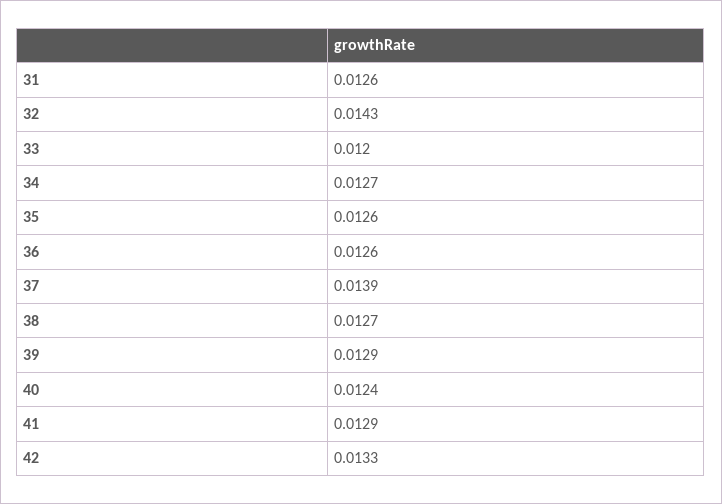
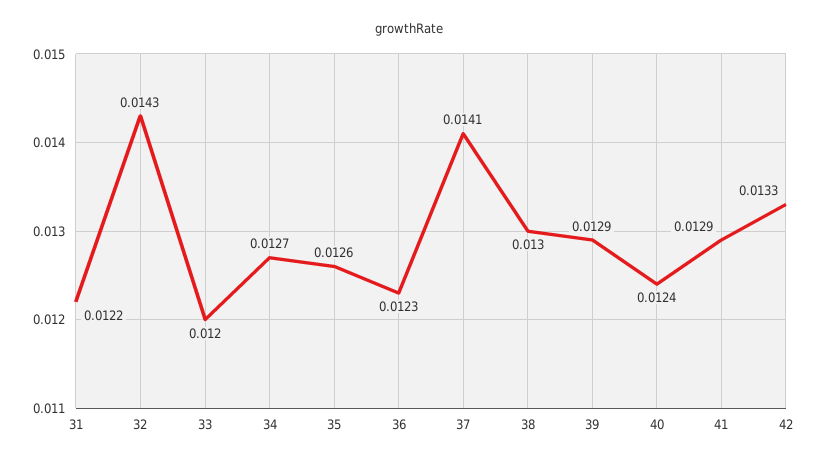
  {
-   "31": 0.0126,
+   "31": 0.0122,
    "32": 0.0143,
    "33": 0.012,
    "34": 0.0127,
    "35": 0.0126,
-   "36": 0.0126,
+   "36": 0.0123,
-   "37": 0.0139,
+   "37": 0.0141,
-   "38": 0.0127,
+   "38": 0.013,
    "39": 0.0129,
    "40": 0.0124,
    "41": 0.0129,
    "42": 0.0133
  }

